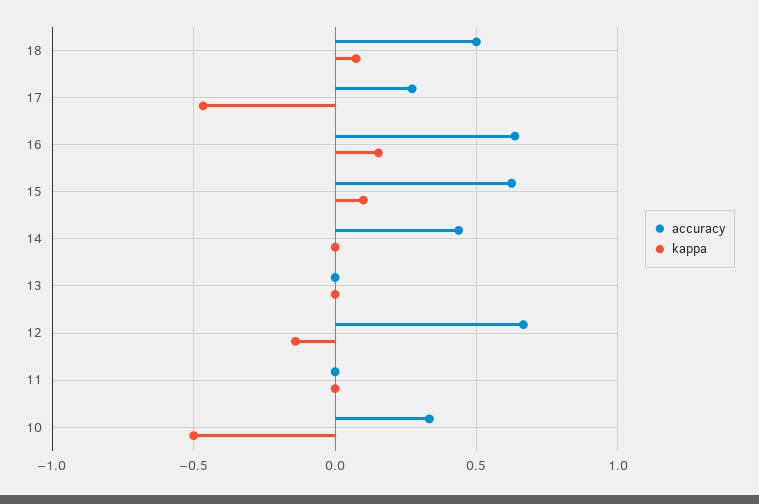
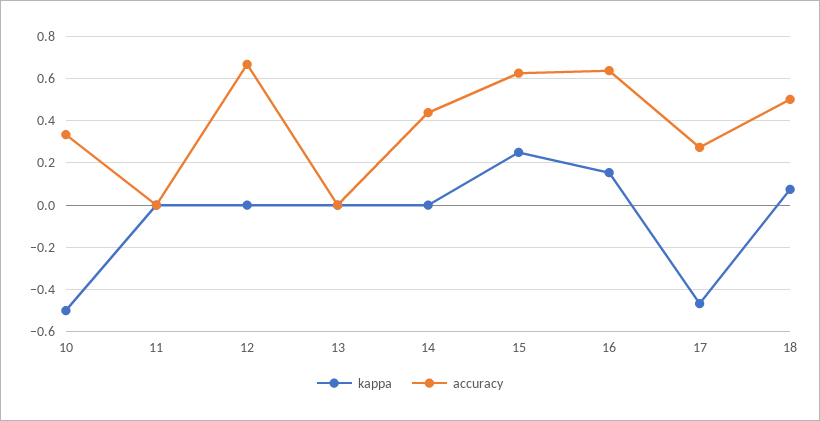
  {
    "accuracy": {
      "18": 0.5,
      "17": 0.25,
      "16": 0.65,
      "15": 0.65,
      "14": 0.45,
      "13": 0,
      "12": 0.65,
      "11": 0,
      "10": 0.35
    },
    "kappa": {
      "18": 0.05,
      "17": -0.45,
      "16": 0.15,
-     "15": 0.1,
+     "15": 0.25,
      "14": 0,
      "13": 0,
-     "12": -0.15,
+     "12": 0,
      "11": 0,
      "10": -0.5
    }
  }

